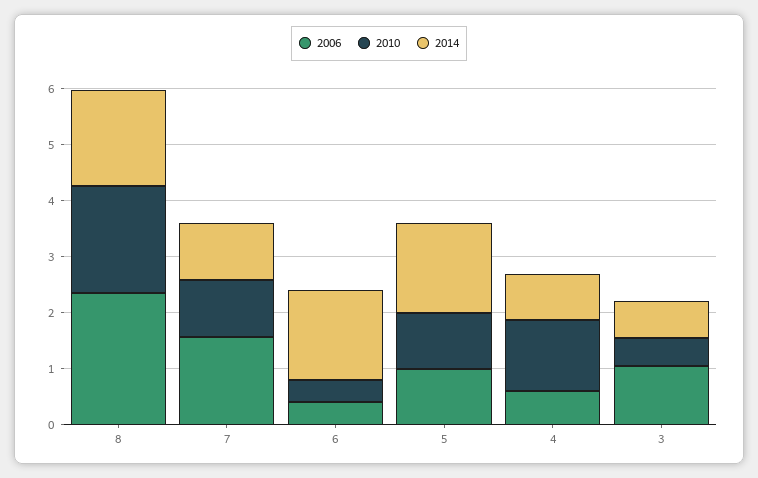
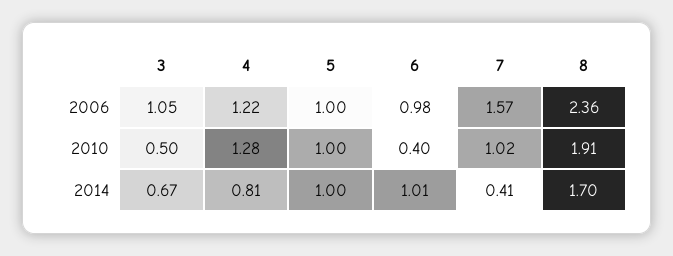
  {
    "2006": {
      "8": 2.36,
      "7": 1.57,
-     "6": 0.4,
+     "6": 0.98,
      "5": 1,
-     "4": 0.6,
+     "4": 1.22,
      "3": 1.05
    },
    "2010": {
      "8": 1.91,
      "7": 1.02,
      "6": 0.4,
      "5": 1,
      "4": 1.28,
      "3": 0.5
    },
    "2014": {
      "8": 1.7,
-     "7": 1,
+     "7": 0.41,
-     "6": 1.6,
+     "6": 1.01,
-     "5": 1.6,
+     "5": 1,
      "4": 0.81,
      "3": 0.67
    }
  }

